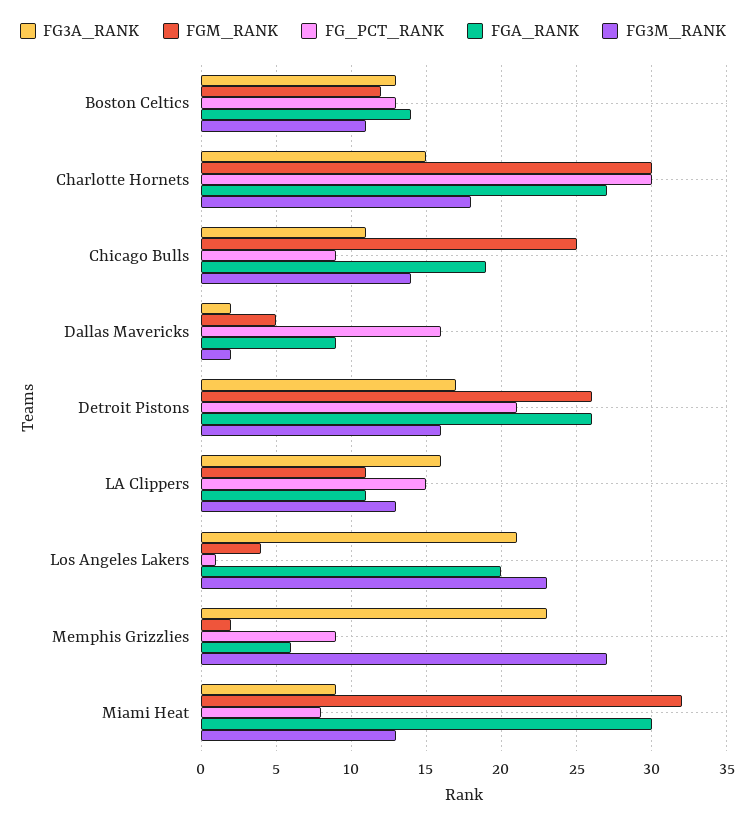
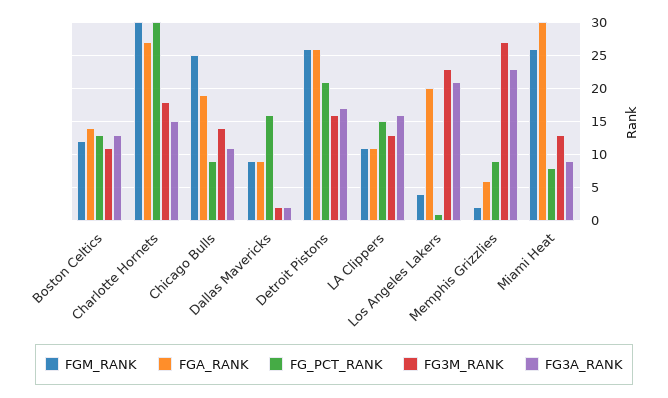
  {
    "FG3A_RANK": {
      "Boston Celtics": 13,
      "Charlotte Hornets": 15,
      "Chicago Bulls": 11,
      "Dallas Mavericks": 2,
      "Detroit Pistons": 17,
      "LA Clippers": 16,
      "Los Angeles Lakers": 21,
      "Memphis Grizzlies": 23,
      "Miami Heat": 9
    },
    "FGM_RANK": {
      "Boston Celtics": 12,
      "Charlotte Hornets": 30,
      "Chicago Bulls": 25,
-     "Dallas Mavericks": 5,
+     "Dallas Mavericks": 9,
      "Detroit Pistons": 26,
      "LA Clippers": 11,
      "Los Angeles Lakers": 4,
      "Memphis Grizzlies": 2,
-     "Miami Heat": 32
+     "Miami Heat": 26
    },
    "FG_PCT_RANK": {
      "Boston Celtics": 13,
      "Charlotte Hornets": 30,
      "Chicago Bulls": 9,
      "Dallas Mavericks": 16,
      "Detroit Pistons": 21,
      "LA Clippers": 15,
      "Los Angeles Lakers": 1,
      "Memphis Grizzlies": 9,
      "Miami Heat": 8
    },
    "FGA_RANK": {
      "Boston Celtics": 14,
      "Charlotte Hornets": 27,
      "Chicago Bulls": 19,
      "Dallas Mavericks": 9,
      "Detroit Pistons": 26,
      "LA Clippers": 11,
      "Los Angeles Lakers": 20,
      "Memphis Grizzlies": 6,
      "Miami Heat": 30
    },
    "FG3M_RANK": {
      "Boston Celtics": 11,
      "Charlotte Hornets": 18,
      "Chicago Bulls": 14,
      "Dallas Mavericks": 2,
      "Detroit Pistons": 16,
      "LA Clippers": 13,
      "Los Angeles Lakers": 23,
      "Memphis Grizzlies": 27,
      "Miami Heat": 13
    }
  }

